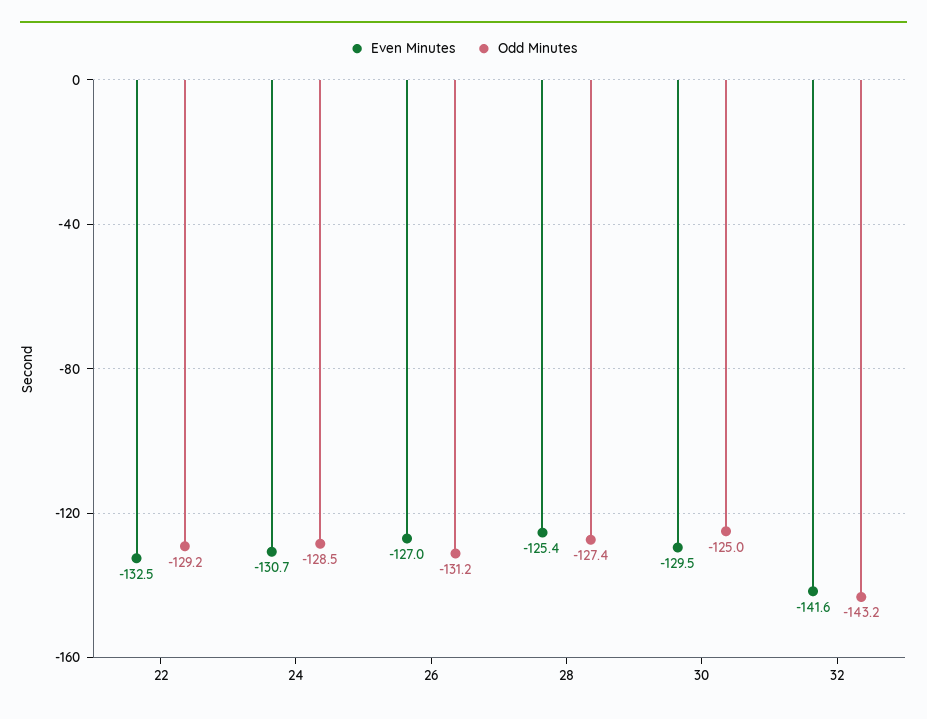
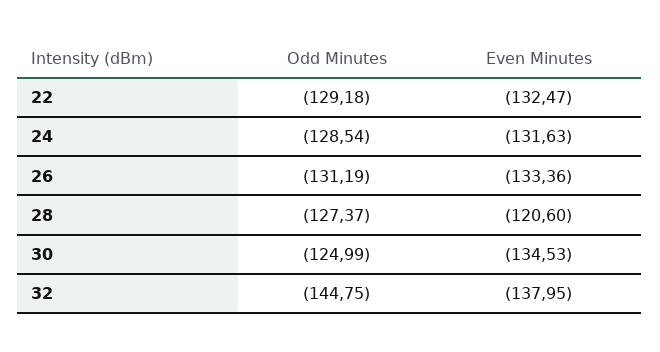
  {
    "Even Minutes": {
      "22": -132.47,
-     "24": -130.7,
+     "24": -131.63,
-     "26": -127,
+     "26": -133.36,
-     "28": -125.4,
+     "28": -120.6,
-     "30": -129.5,
+     "30": -134.53,
-     "32": -141.6
+     "32": -137.95
    },
    "Odd Minutes": {
      "22": -129.18,
      "24": -128.54,
      "26": -131.19,
      "28": -127.37,
      "30": -124.99,
-     "32": -143.2
+     "32": -144.75
    }
  }

